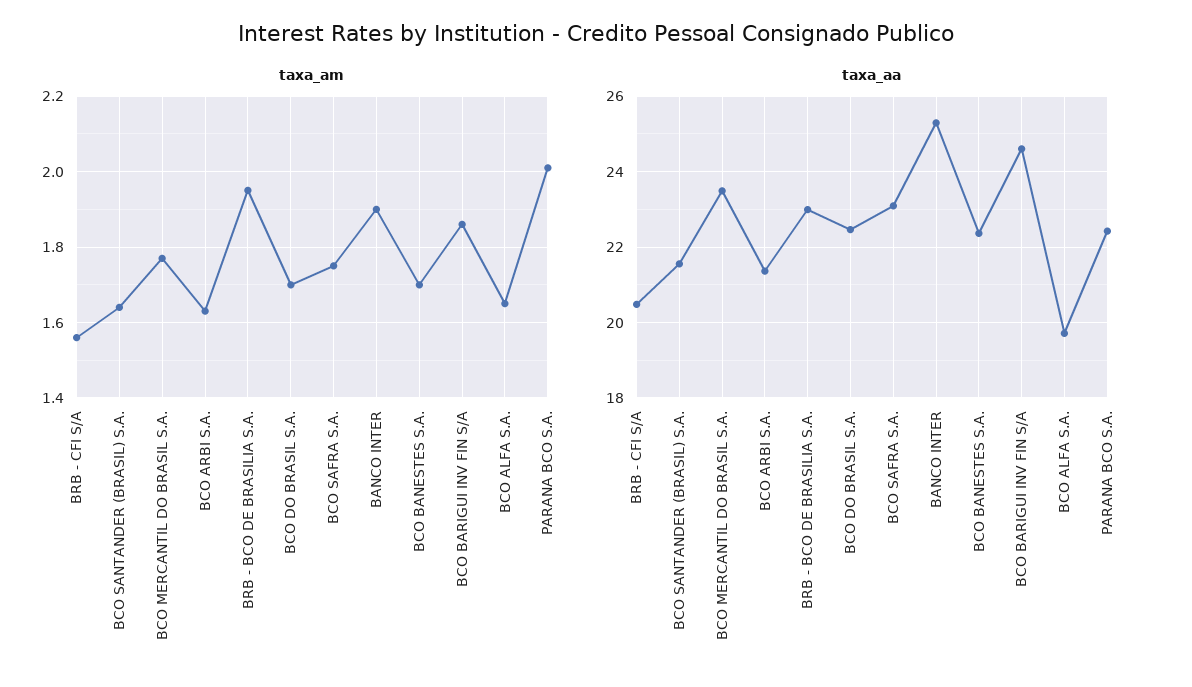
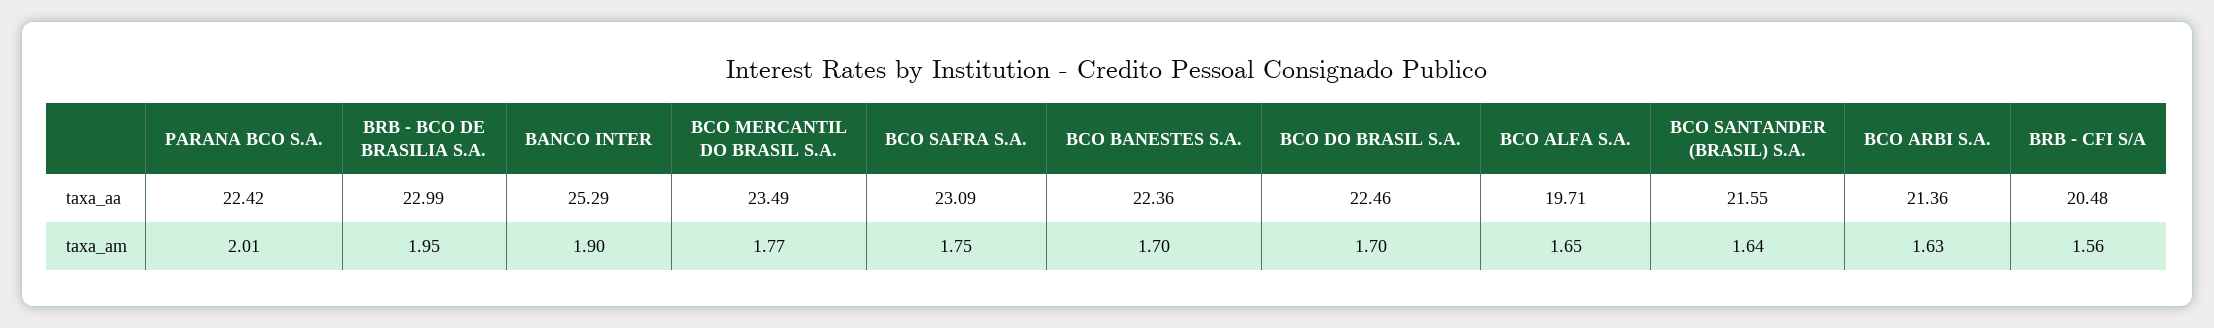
  {
    "taxa_am": {
      "BRB - CFI S/A": 1.56,
      "BCO SANTANDER (BRASIL) S.A.": 1.64,
      "BCO MERCANTIL DO BRASIL S.A.": 1.77,
      "BCO ARBI S.A.": 1.63,
      "BRB - BCO DE BRASILIA S.A.": 1.95,
      "BCO DO BRASIL S.A.": 1.7,
      "BCO SAFRA S.A.": 1.75,
      "BANCO INTER": 1.9,
      "BCO BANESTES S.A.": 1.7,
-     "BCO BARIGUI INV FIN S/A": 1.85,
      "BCO ALFA S.A.": 1.65,
      "PARANA BCO S.A.": 2.01
    },
    "taxa_aa": {
      "BRB - CFI S/A": 20.48,
      "BCO SANTANDER (BRASIL) S.A.": 21.55,
      "BCO MERCANTIL DO BRASIL S.A.": 23.49,
      "BCO ARBI S.A.": 21.36,
      "BRB - BCO DE BRASILIA S.A.": 22.99,
      "BCO DO BRASIL S.A.": 22.46,
      "BCO SAFRA S.A.": 23.09,
      "BANCO INTER": 25.29,
      "BCO BANESTES S.A.": 22.36,
-     "BCO BARIGUI INV FIN S/A": 24.6,
      "BCO ALFA S.A.": 19.71,
      "PARANA BCO S.A.": 22.42
    }
  }

